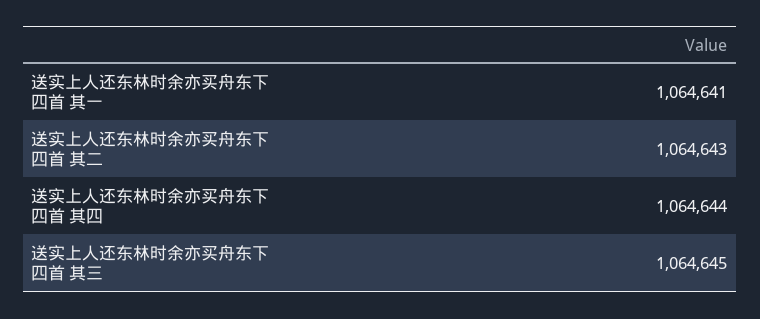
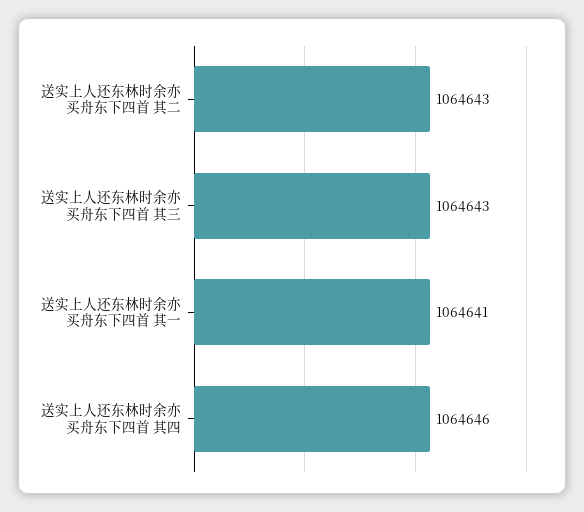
  {
    "送实上人还东林时余亦买舟东下四首 其一": 1064641,
    "送实上人还东林时余亦买舟东下四首 其二": 1064643,
-   "送实上人还东林时余亦买舟东下四首 其四": 1064644,
+   "送实上人还东林时余亦买舟东下四首 其四": 1064646,
-   "送实上人还东林时余亦买舟东下四首 其三": 1064645
+   "送实上人还东林时余亦买舟东下四首 其三": 1064643
  }

